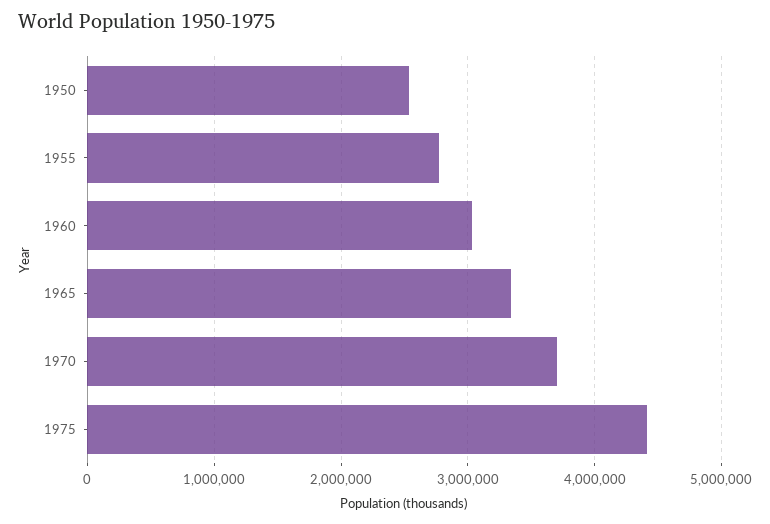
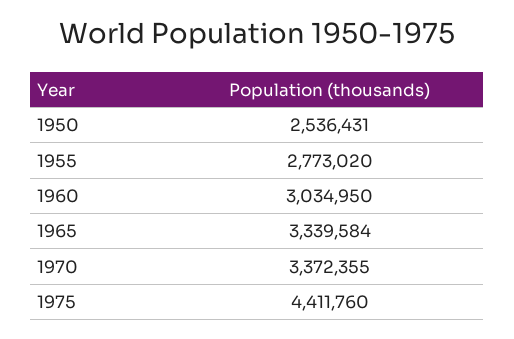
  {
    "1950": 2536431,
    "1955": 2773020,
    "1960": 3034950,
    "1965": 3339584,
-   "1970": 3700000,
+   "1970": 3372355,
    "1975": 4411760
  }

